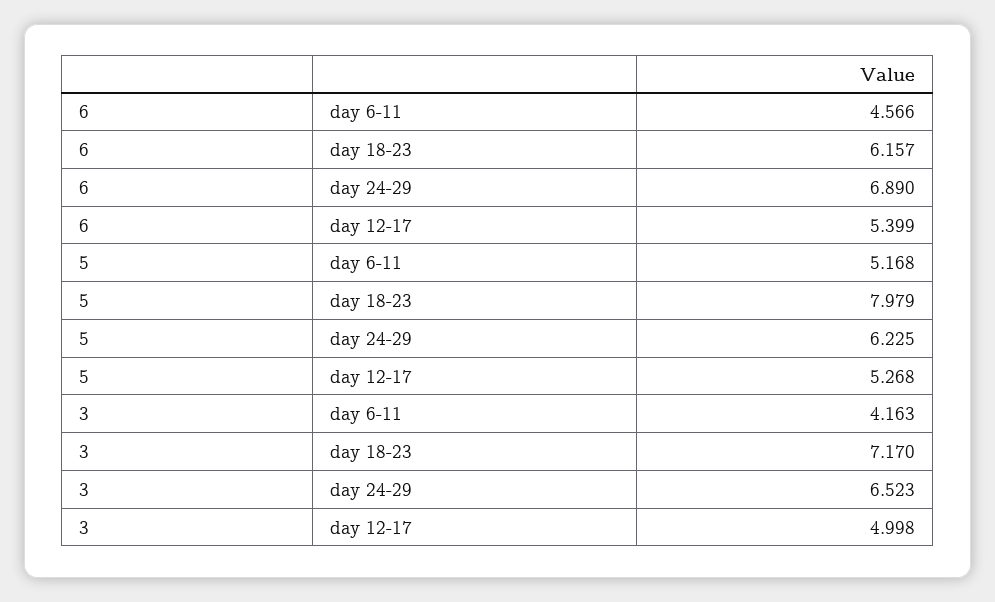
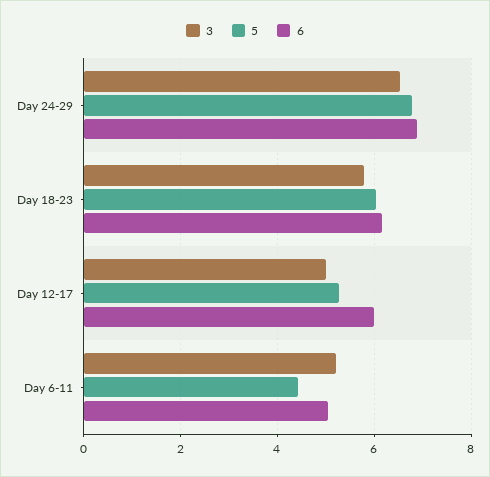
  {
    "6": {
-     "day 6-11": 4.566,
+     "day 6-11": 5,
      "day 18-23": 6.157,
      "day 24-29": 6.89,
-     "day 12-17": 5.399
+     "day 12-17": 6
    },
    "5": {
-     "day 6-11": 5.168,
+     "day 6-11": 4.4,
-     "day 18-23": 7.979,
+     "day 18-23": 6,
-     "day 24-29": 6.225,
+     "day 24-29": 6.8,
      "day 12-17": 5.268
    },
    "3": {
-     "day 6-11": 4.163,
+     "day 6-11": 5.2,
-     "day 18-23": 7.17,
+     "day 18-23": 5.8,
      "day 24-29": 6.523,
      "day 12-17": 4.998
    }
  }

